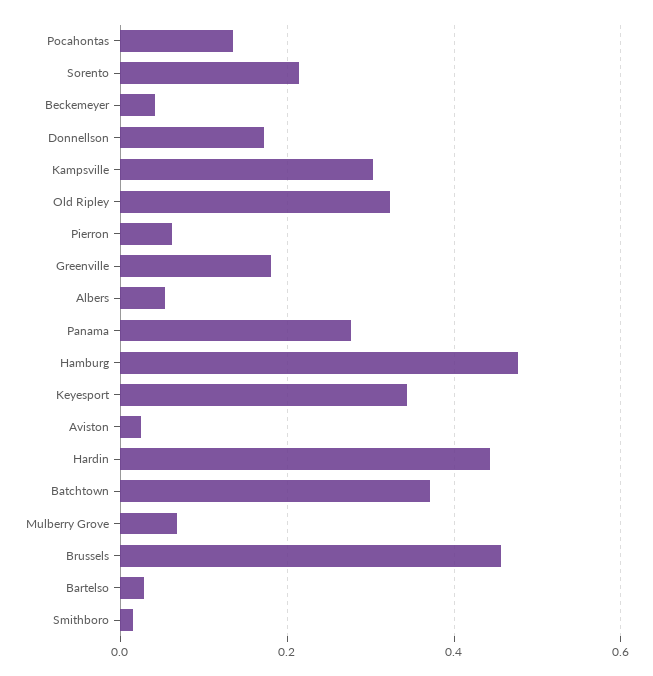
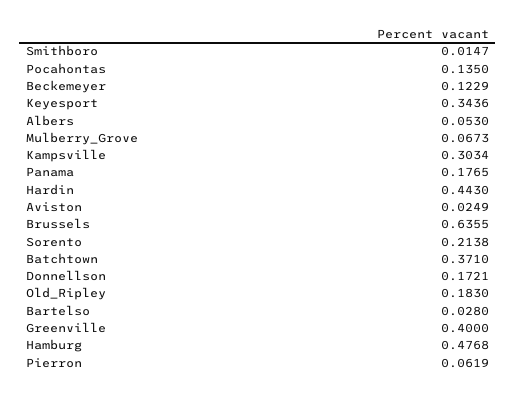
  {
    "Pocahontas": 0.135,
    "Sorento": 0.2138,
-   "Beckemeyer": 0.04,
+   "Beckemeyer": 0.1229,
    "Donnellson": 0.1721,
    "Kampsville": 0.3034,
-   "Old Ripley": 0.32,
+   "Old Ripley": 0.183,
    "Pierron": 0.0619,
-   "Greenville": 0.18,
+   "Greenville": 0.4,
    "Albers": 0.053,
-   "Panama": 0.28,
+   "Panama": 0.1765,
    "Hamburg": 0.4768,
    "Keyesport": 0.3436,
    "Aviston": 0.0249,
    "Hardin": 0.443,
    "Batchtown": 0.371,
    "Mulberry Grove": 0.0673,
-   "Brussels": 0.46,
+   "Brussels": 0.6355,
    "Bartelso": 0.028,
    "Smithboro": 0.0147
  }

